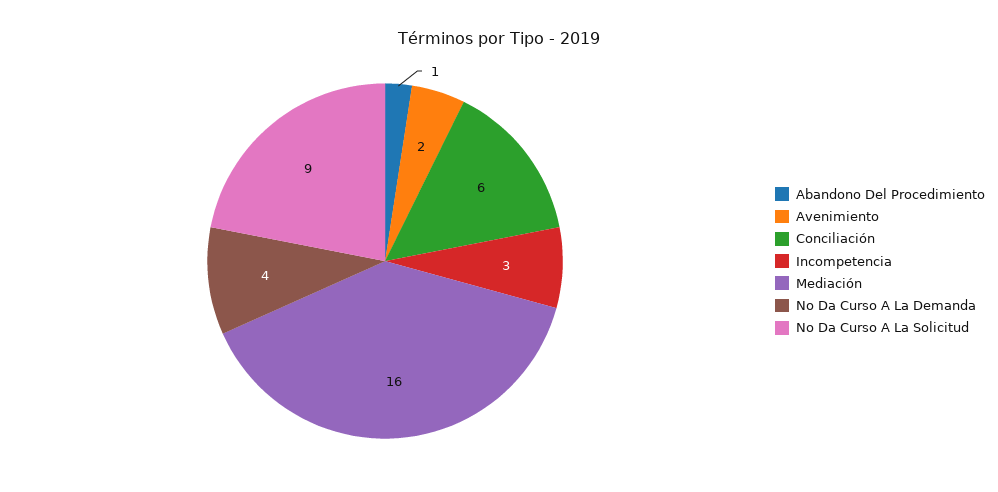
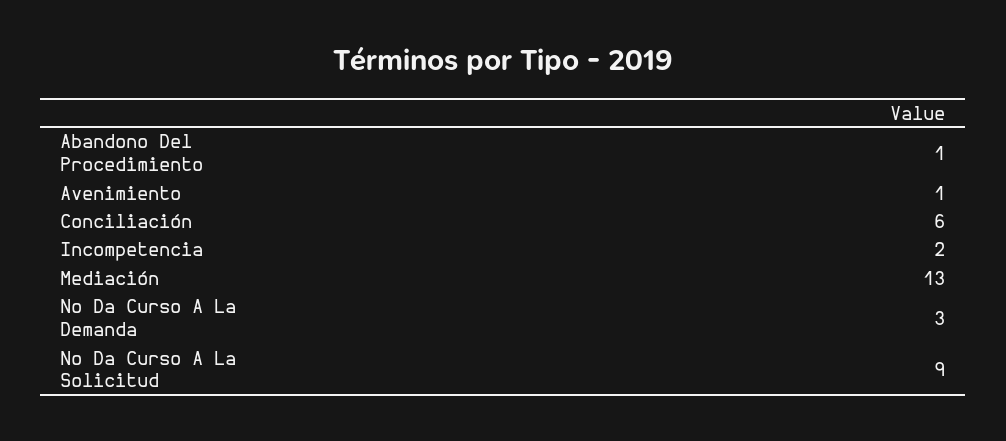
  {
    "Abandono Del Procedimiento": 1,
-   "Avenimiento": 2,
+   "Avenimiento": 1,
    "Conciliación": 6,
-   "Incompetencia": 3,
+   "Incompetencia": 2,
-   "Mediación": 16,
+   "Mediación": 13,
-   "No Da Curso A La Demanda": 4,
+   "No Da Curso A La Demanda": 3,
    "No Da Curso A La Solicitud": 9
  }

